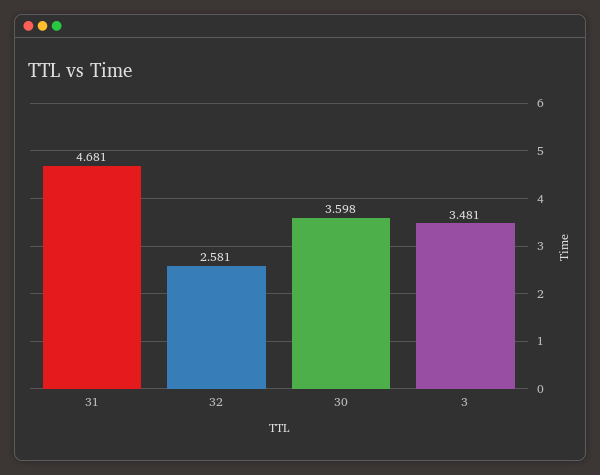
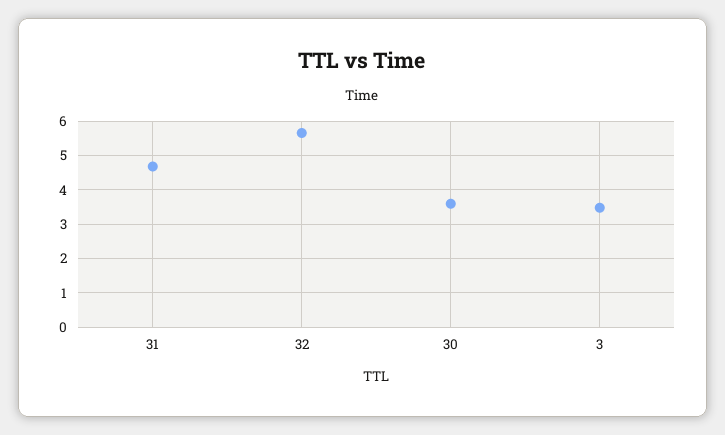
  {
    "31": 4.681,
-   "32": 2.581,
+   "32": 5.6,
    "30": 3.598,
    "3": 3.481
  }

